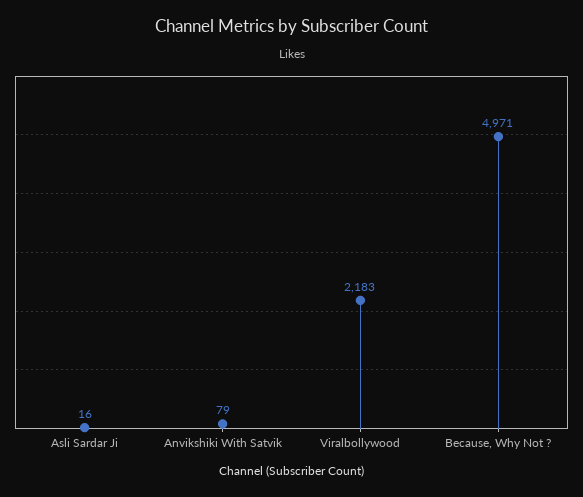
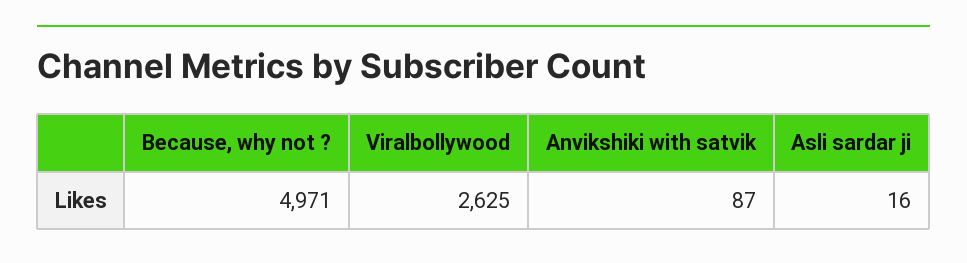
  {
    "Asli Sardar Ji": 16,
-   "Anvikshiki With Satvik": 79,
+   "Anvikshiki With Satvik": 87,
-   "Viralbollywood": 2183,
+   "Viralbollywood": 2625,
    "Because, Why Not ?": 4971
  }

